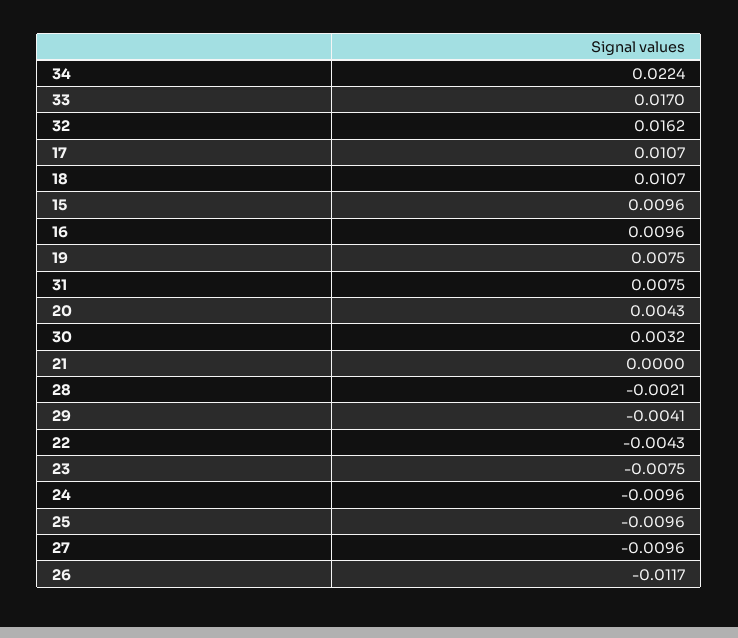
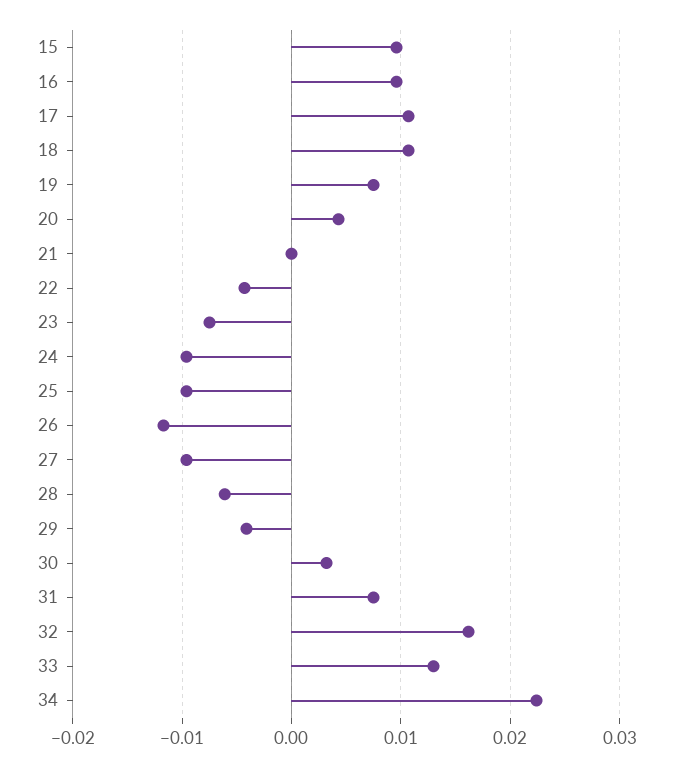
  {
    "34": 0.0224,
-   "33": 0.017,
+   "33": 0.013,
    "32": 0.0162,
    "17": 0.0107,
    "18": 0.0107,
    "15": 0.0096,
    "16": 0.0096,
    "19": 0.0075,
    "31": 0.0075,
    "20": 0.0043,
    "30": 0.0032,
    "21": 0,
-   "28": -0.0021,
+   "28": -0.006,
    "29": -0.0041,
    "22": -0.0043,
    "23": -0.0075,
    "24": -0.0096,
    "25": -0.0096,
    "27": -0.0096,
    "26": -0.0117
  }

